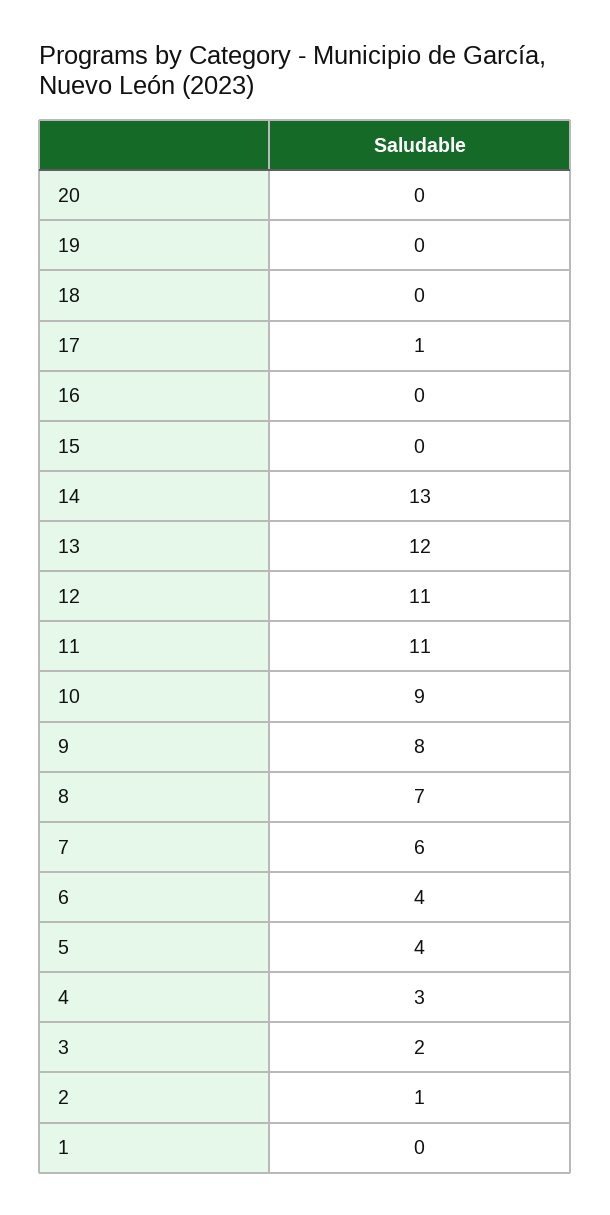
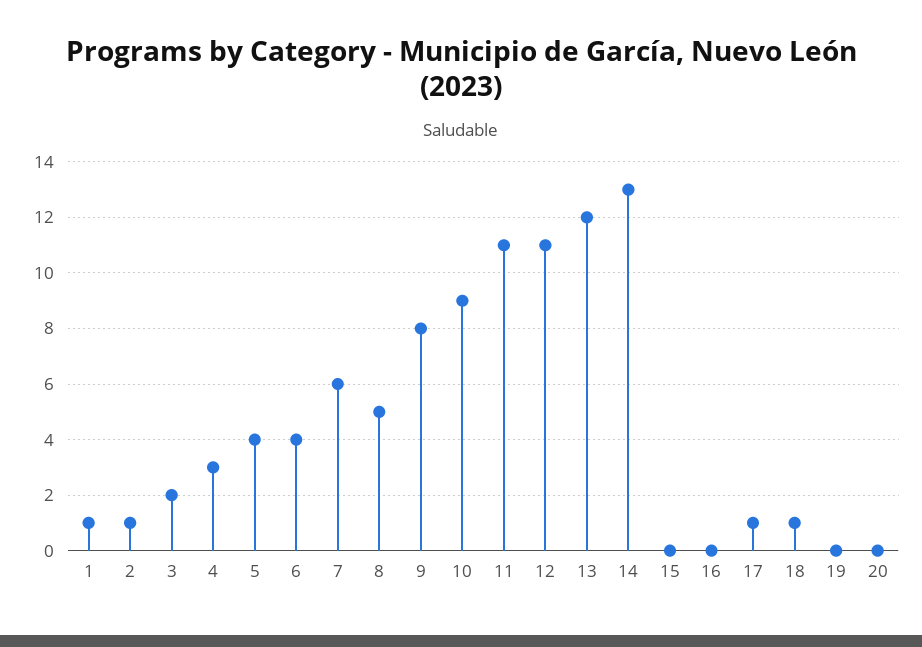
  {
    "20": 0,
    "19": 0,
-   "18": 0,
+   "18": 1,
    "17": 1,
    "16": 0,
    "15": 0,
    "14": 13,
    "13": 12,
    "12": 11,
    "11": 11,
    "10": 9,
    "9": 8,
-   "8": 7,
+   "8": 5,
    "7": 6,
    "6": 4,
    "5": 4,
    "4": 3,
    "3": 2,
    "2": 1,
-   "1": 0
+   "1": 1
  }

